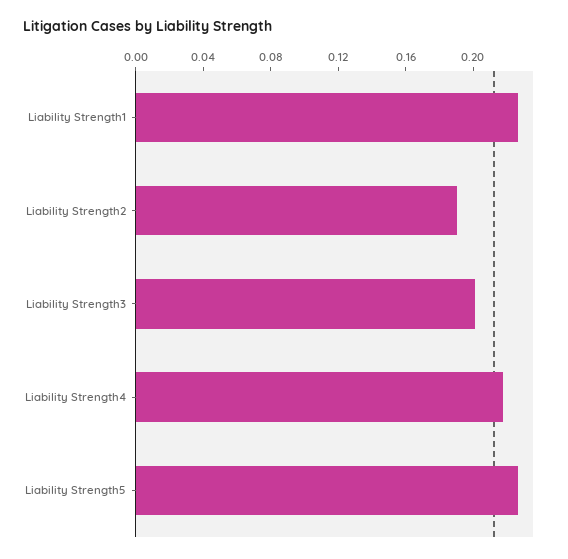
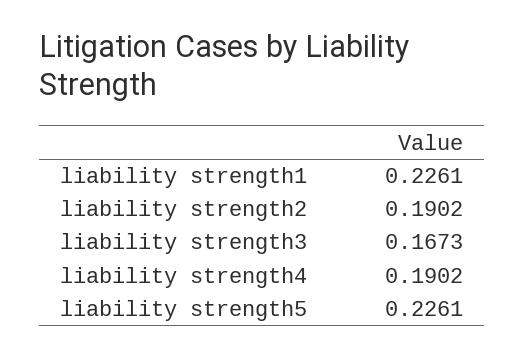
  {
    "Liability Strength1": 0.2261,
    "Liability Strength2": 0.1902,
-   "Liability Strength3": 0.2,
+   "Liability Strength3": 0.1673,
-   "Liability Strength4": 0.22,
+   "Liability Strength4": 0.1902,
    "Liability Strength5": 0.2261
  }

